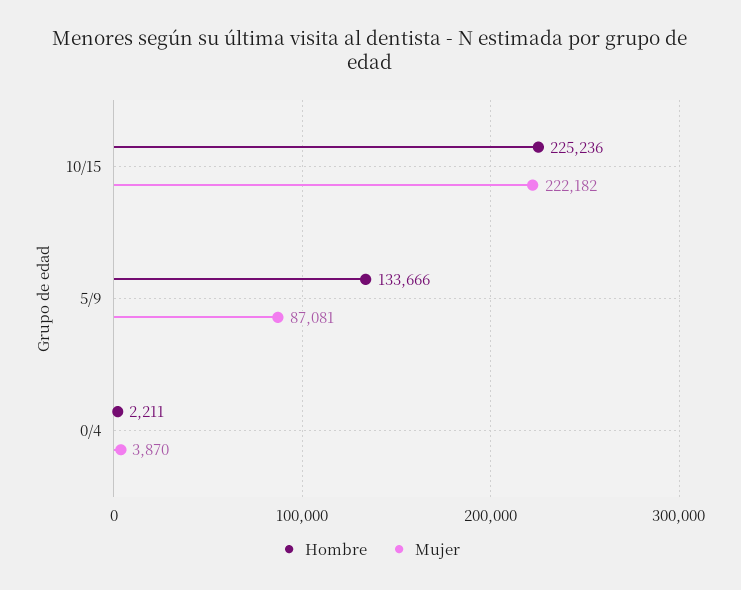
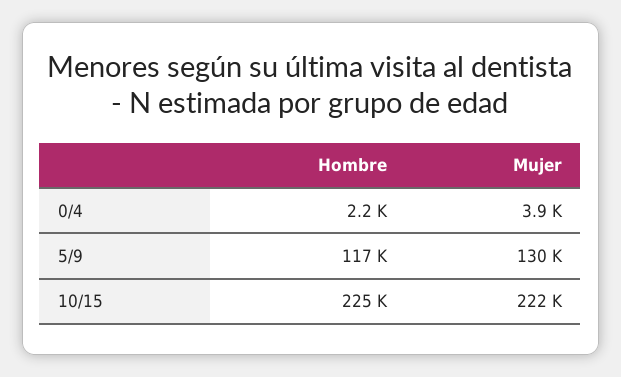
  {
    "Hombre": {
      "10/15": 225236,
-     "5/9": 133666,
+     "5/9": 117000,
      "0/4": 2211
    },
    "Mujer": {
      "10/15": 222182,
-     "5/9": 87081,
+     "5/9": 130000,
      "0/4": 3870
    }
  }

